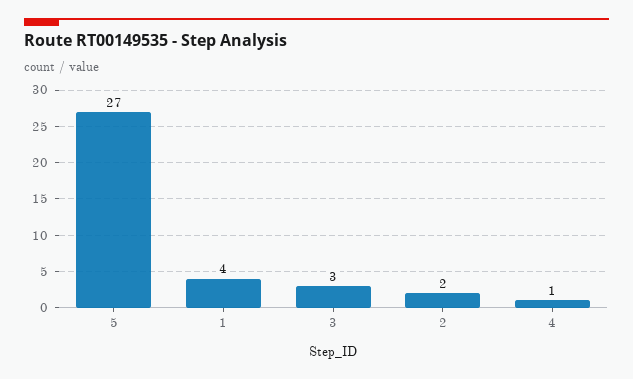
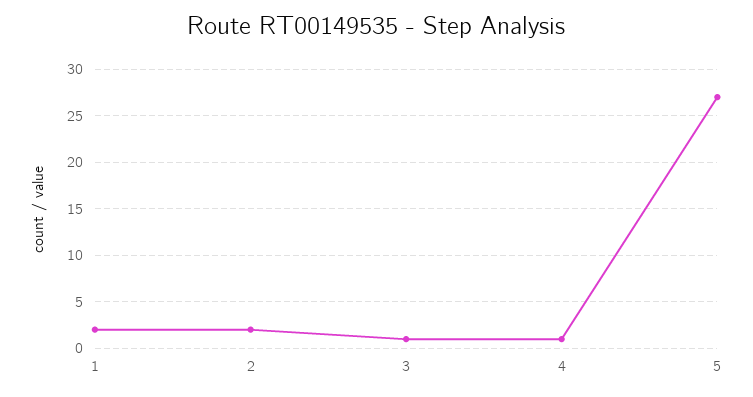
  {
    "5": 27,
-   "1": 4,
+   "1": 2,
-   "3": 3,
+   "3": 1,
    "2": 2,
    "4": 1
  }

